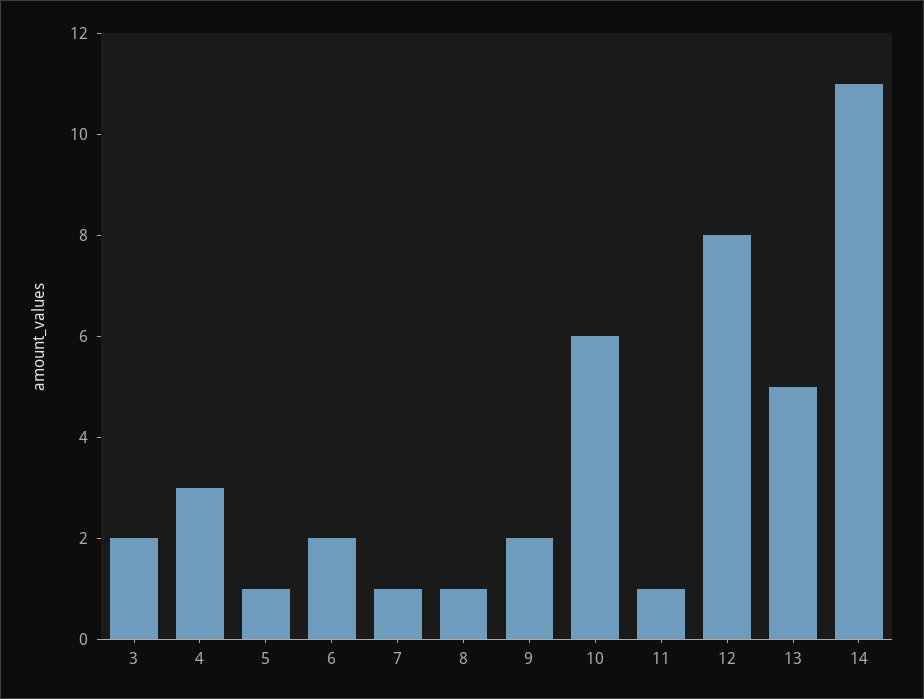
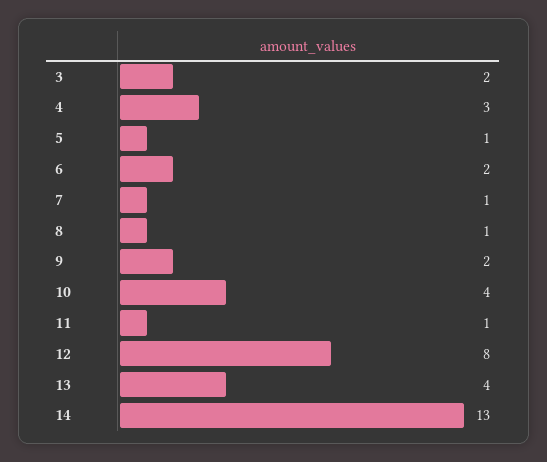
  {
    "3": 2,
    "4": 3,
    "5": 1,
    "6": 2,
    "7": 1,
    "8": 1,
    "9": 2,
-   "10": 6,
+   "10": 4,
    "11": 1,
    "12": 8,
-   "13": 5,
+   "13": 4,
-   "14": 11
+   "14": 13
  }

